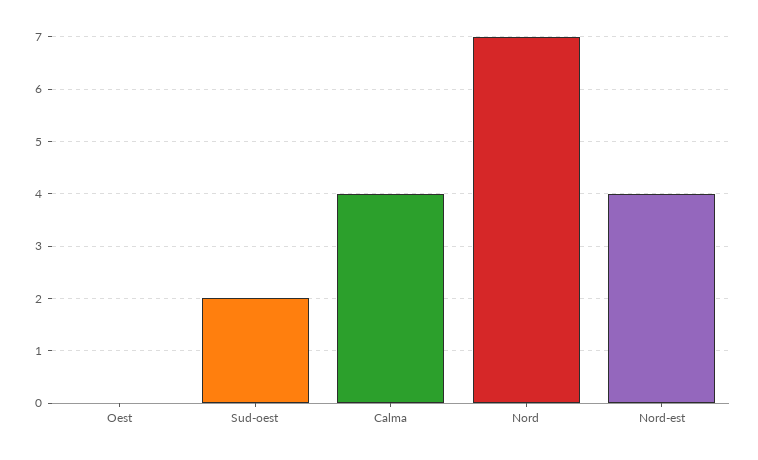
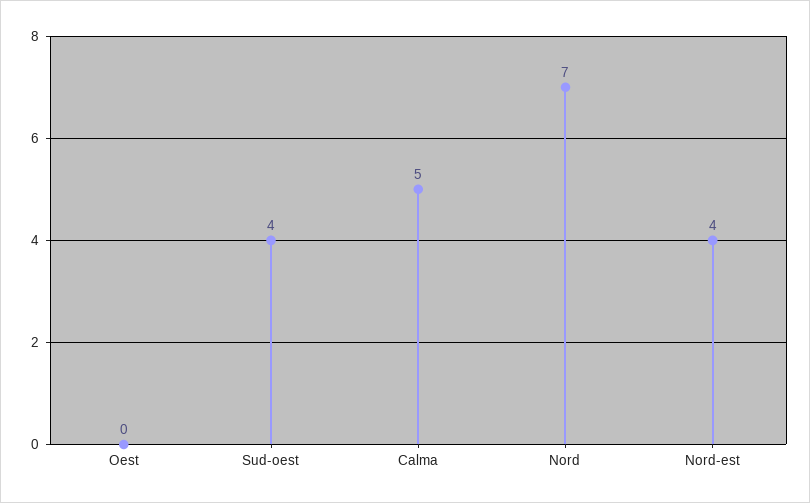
  {
    "Oest": 0,
-   "Sud-oest": 2,
+   "Sud-oest": 4,
-   "Calma": 4,
+   "Calma": 5,
    "Nord": 7,
    "Nord-est": 4
  }

